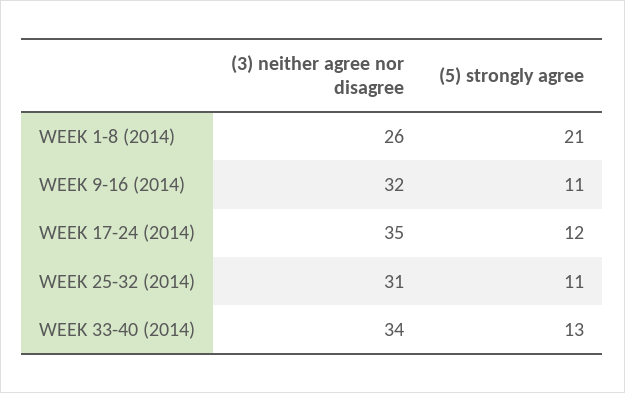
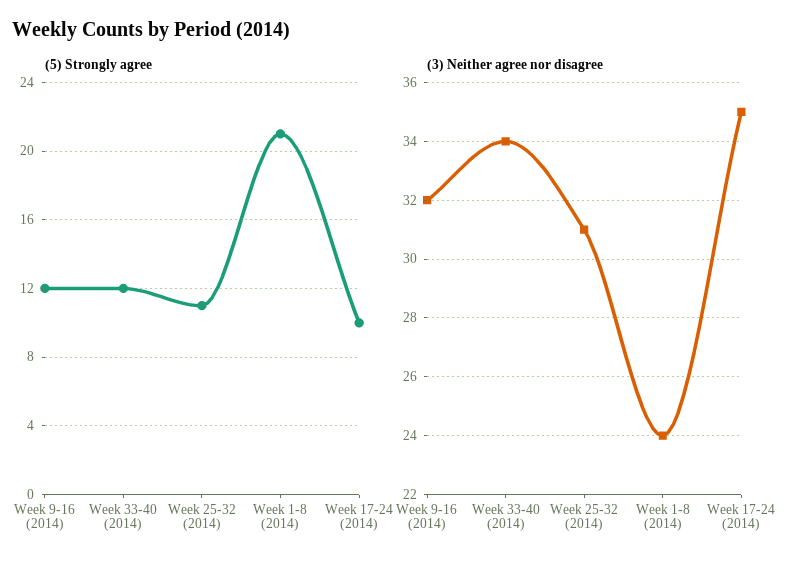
  {
    "(3) neither agree nor disagree": {
-     "WEEK 1-8 (2014)": 26,
+     "WEEK 1-8 (2014)": 24,
      "WEEK 9-16 (2014)": 32,
      "WEEK 17-24 (2014)": 35,
      "WEEK 25-32 (2014)": 31,
      "WEEK 33-40 (2014)": 34
    },
    "(5) strongly agree": {
      "WEEK 1-8 (2014)": 21,
-     "WEEK 9-16 (2014)": 11,
+     "WEEK 9-16 (2014)": 12,
-     "WEEK 17-24 (2014)": 12,
+     "WEEK 17-24 (2014)": 10,
      "WEEK 25-32 (2014)": 11,
-     "WEEK 33-40 (2014)": 13
+     "WEEK 33-40 (2014)": 12
    }
  }

